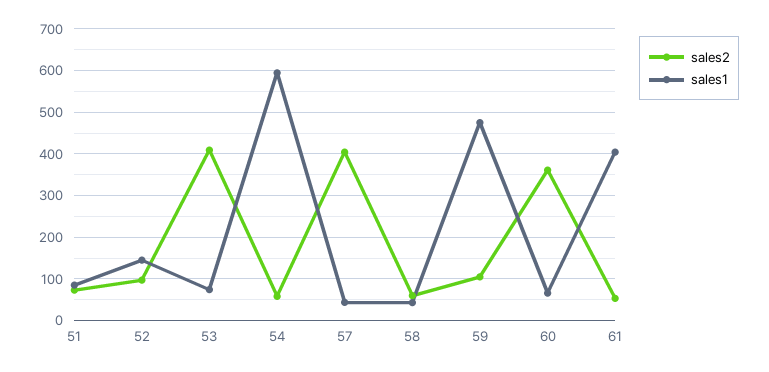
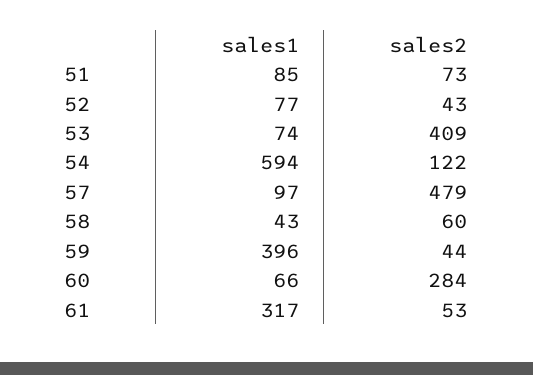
  {
    "sales2": {
      "51": 73,
-     "52": 100,
+     "52": 43,
      "53": 409,
-     "54": 60,
+     "54": 122,
-     "57": 400,
+     "57": 479,
      "58": 60,
-     "59": 100,
+     "59": 44,
-     "60": 360,
+     "60": 284,
      "61": 53
    },
    "sales1": {
      "51": 85,
-     "52": 140,
+     "52": 77,
      "53": 74,
      "54": 594,
-     "57": 40,
+     "57": 97,
      "58": 43,
-     "59": 480,
+     "59": 396,
      "60": 66,
-     "61": 400
+     "61": 317
    }
  }

